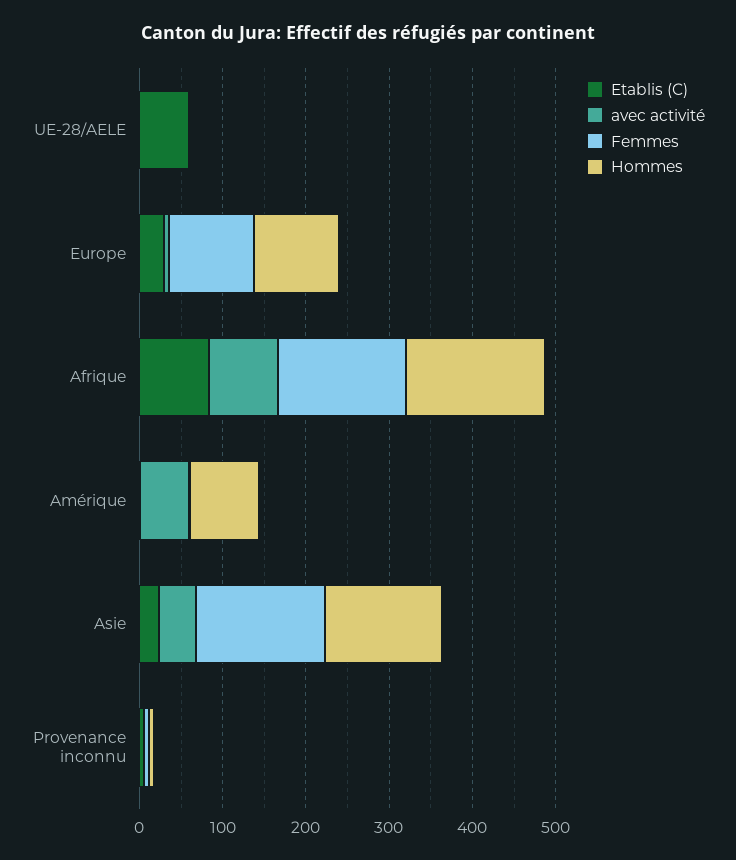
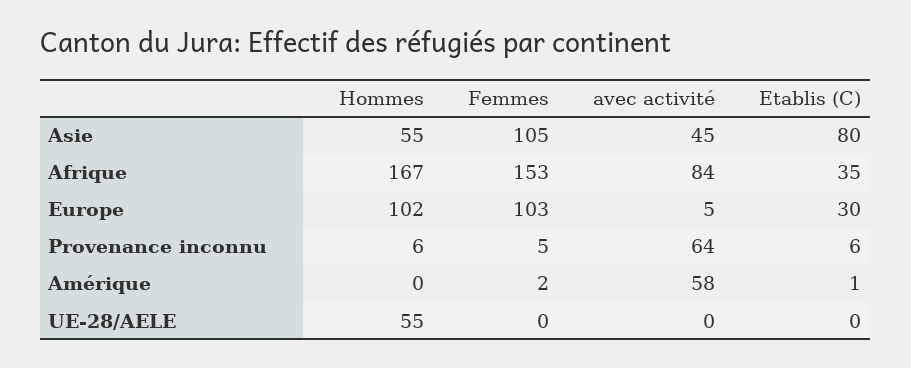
  {
    "Etablis (C)": {
-     "UE-28/AELE": 60,
+     "UE-28/AELE": 0,
      "Europe": 30,
-     "Afrique": 80,
+     "Afrique": 35,
      "Amérique": 1,
-     "Asie": 20,
+     "Asie": 80,
      "Provenance inconnu": 6
    },
    "avec activité": {
      "UE-28/AELE": 0,
      "Europe": 5,
      "Afrique": 84,
      "Amérique": 58,
      "Asie": 45,
-     "Provenance inconnu": 0
+     "Provenance inconnu": 64
    },
    "Femmes": {
      "UE-28/AELE": 0,
      "Europe": 103,
      "Afrique": 153,
      "Amérique": 2,
-     "Asie": 160,
+     "Asie": 105,
      "Provenance inconnu": 5
    },
    "Hommes": {
-     "UE-28/AELE": 0,
+     "UE-28/AELE": 55,
      "Europe": 102,
      "Afrique": 167,
-     "Amérique": 80,
+     "Amérique": 0,
-     "Asie": 140,
+     "Asie": 55,
      "Provenance inconnu": 6
    }
  }

